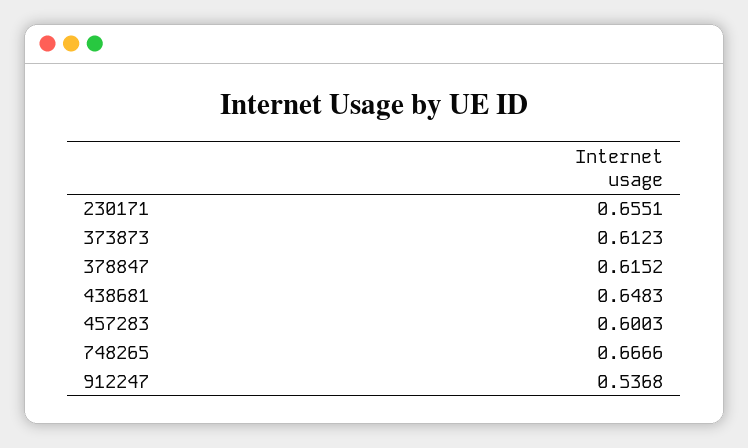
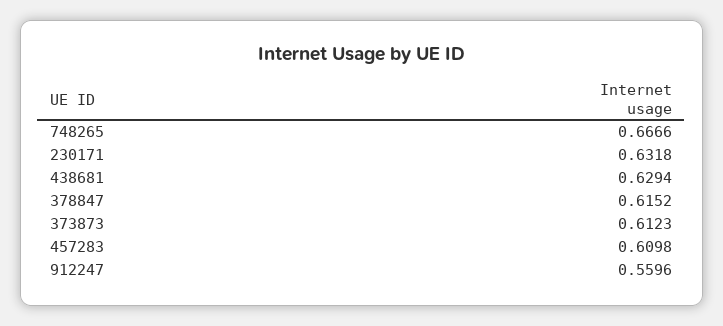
  {
-   "230171": 0.6551,
+   "230171": 0.6318,
    "373873": 0.6123,
    "378847": 0.6152,
-   "438681": 0.6483,
+   "438681": 0.6294,
-   "457283": 0.6003,
+   "457283": 0.6098,
    "748265": 0.6666,
-   "912247": 0.5368
+   "912247": 0.5596
  }

